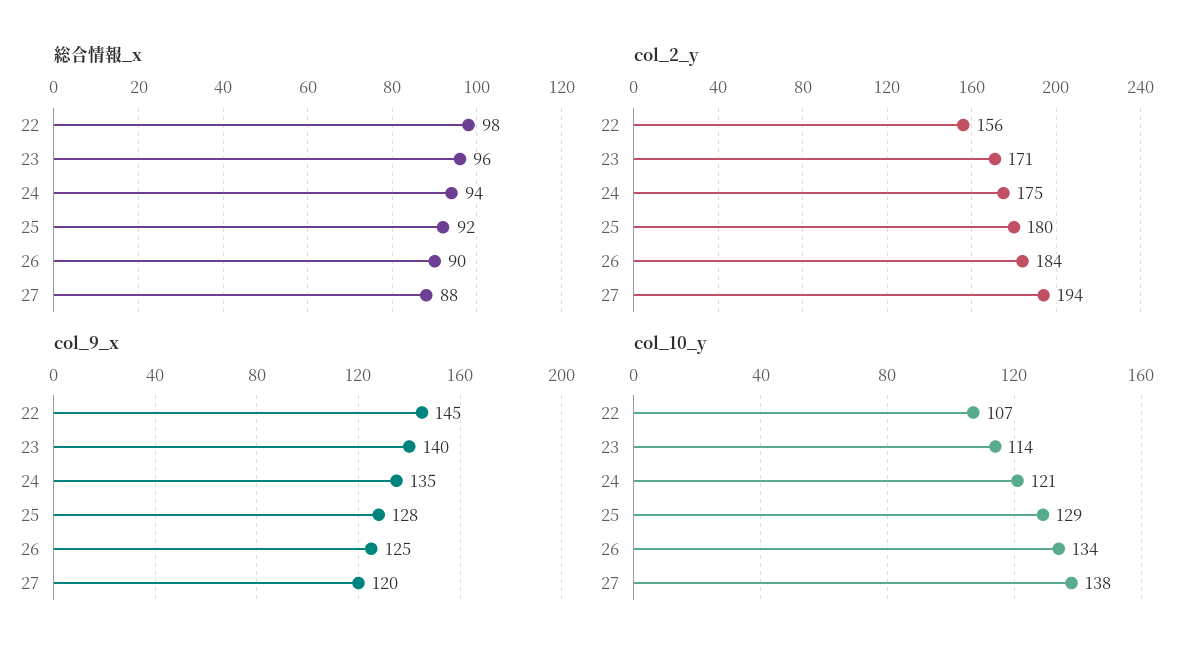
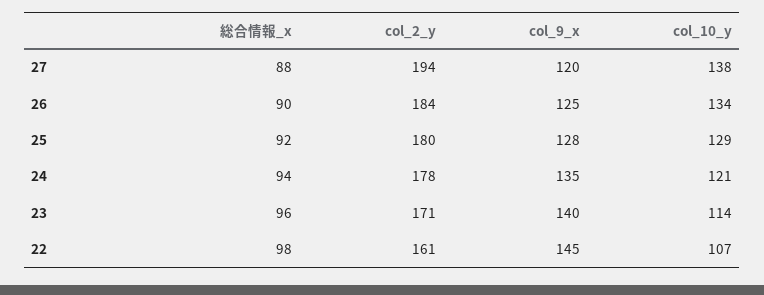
  {
    "総合情報_x": {
      "22": 98,
      "23": 96,
      "24": 94,
      "25": 92,
      "26": 90,
      "27": 88
    },
    "col_2_y": {
-     "22": 156,
+     "22": 161,
      "23": 171,
-     "24": 175,
+     "24": 178,
      "25": 180,
      "26": 184,
      "27": 194
    },
    "col_9_x": {
      "22": 145,
      "23": 140,
      "24": 135,
      "25": 128,
      "26": 125,
      "27": 120
    },
    "col_10_y": {
      "22": 107,
      "23": 114,
      "24": 121,
      "25": 129,
      "26": 134,
      "27": 138
    }
  }

